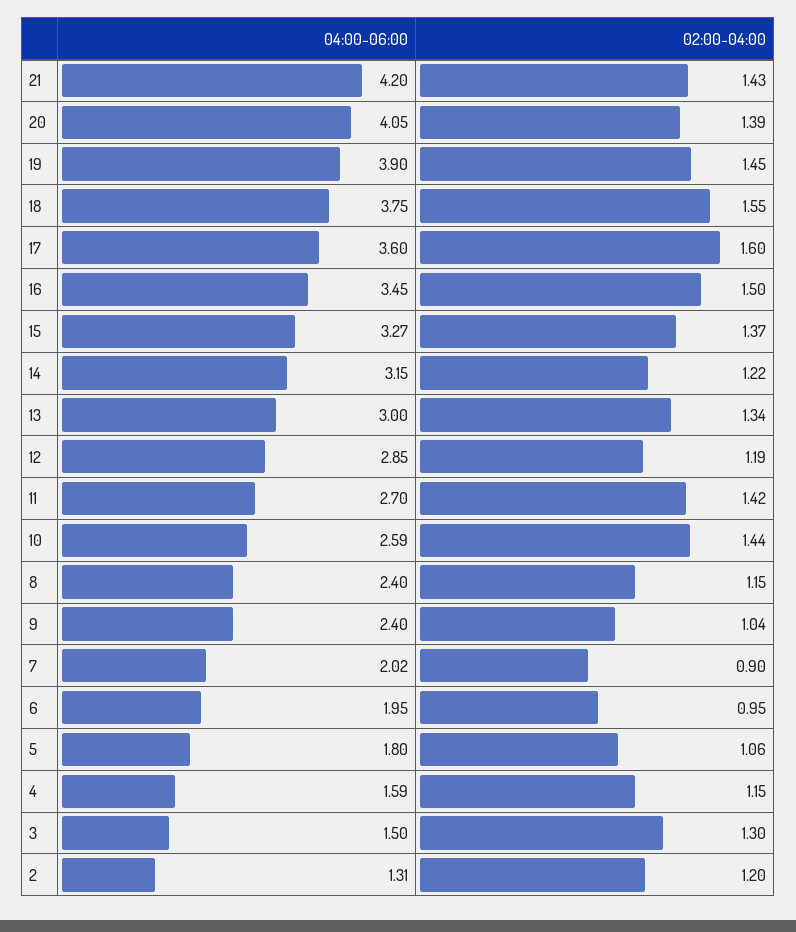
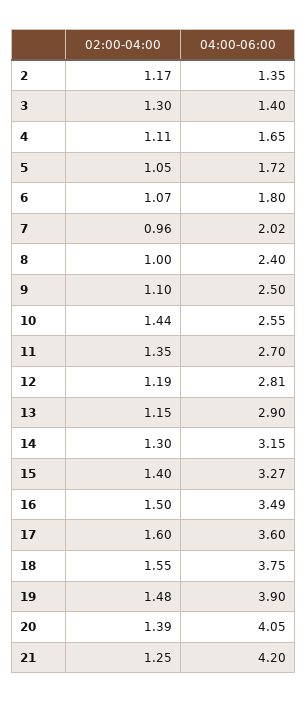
  {
    "04:00-06:00": {
      "21": 4.2,
      "20": 4.05,
      "19": 3.9,
      "18": 3.75,
      "17": 3.6,
-     "16": 3.45,
+     "16": 3.49,
      "15": 3.27,
      "14": 3.15,
-     "13": 3,
+     "13": 2.9,
-     "12": 2.85,
+     "12": 2.81,
      "11": 2.7,
-     "10": 2.59,
+     "10": 2.55,
      "8": 2.4,
-     "9": 2.4,
+     "9": 2.5,
      "7": 2.02,
-     "6": 1.95,
+     "6": 1.8,
-     "5": 1.8,
+     "5": 1.72,
-     "4": 1.59,
+     "4": 1.65,
-     "3": 1.5,
+     "3": 1.4,
-     "2": 1.31
+     "2": 1.35
    },
    "02:00-04:00": {
-     "21": 1.43,
+     "21": 1.25,
      "20": 1.39,
-     "19": 1.45,
+     "19": 1.48,
      "18": 1.55,
      "17": 1.6,
      "16": 1.5,
-     "15": 1.37,
+     "15": 1.4,
-     "14": 1.22,
+     "14": 1.3,
-     "13": 1.34,
+     "13": 1.15,
      "12": 1.19,
-     "11": 1.42,
+     "11": 1.35,
      "10": 1.44,
-     "8": 1.15,
+     "8": 1,
-     "9": 1.04,
+     "9": 1.1,
-     "7": 0.9,
+     "7": 0.96,
-     "6": 0.95,
+     "6": 1.07,
-     "5": 1.06,
+     "5": 1.05,
-     "4": 1.15,
+     "4": 1.11,
      "3": 1.3,
-     "2": 1.2
+     "2": 1.17
    }
  }

